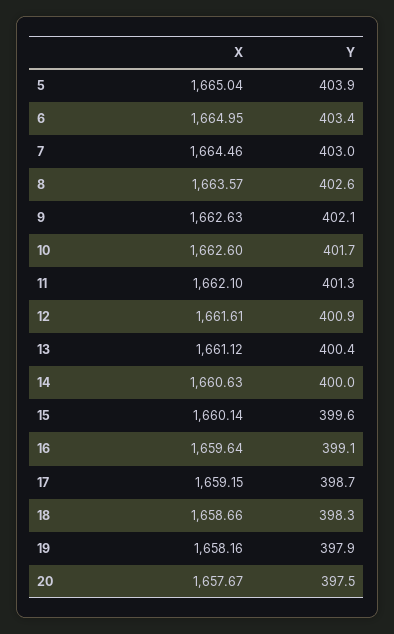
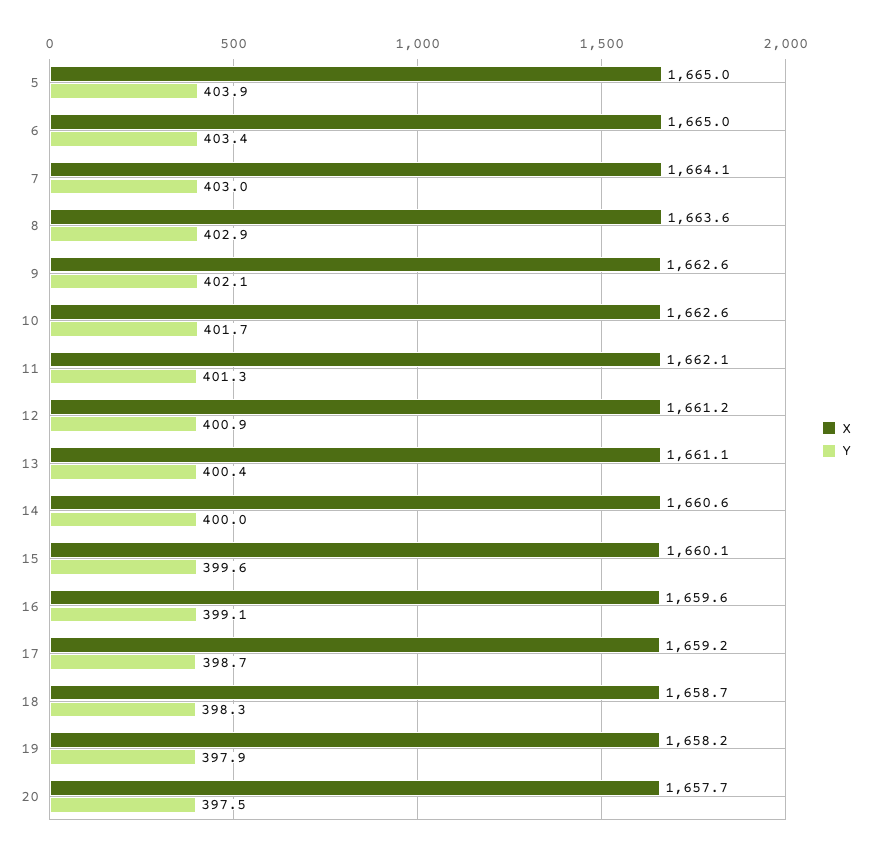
  {
    "X": {
      "5": 1665.04,
      "6": 1664.95,
-     "7": 1664.46,
+     "7": 1664.1,
      "8": 1663.57,
      "9": 1662.63,
      "10": 1662.6,
      "11": 1662.1,
-     "12": 1661.61,
+     "12": 1661.2,
      "13": 1661.12,
      "14": 1660.63,
      "15": 1660.14,
      "16": 1659.64,
      "17": 1659.15,
      "18": 1658.66,
      "19": 1658.16,
      "20": 1657.67
    },
    "Y": {
      "5": 403.9,
      "6": 403.4,
      "7": 403,
-     "8": 402.6,
+     "8": 402.9,
      "9": 402.1,
      "10": 401.7,
      "11": 401.3,
      "12": 400.9,
      "13": 400.4,
      "14": 400,
      "15": 399.6,
      "16": 399.1,
      "17": 398.7,
      "18": 398.3,
      "19": 397.9,
      "20": 397.5
    }
  }

